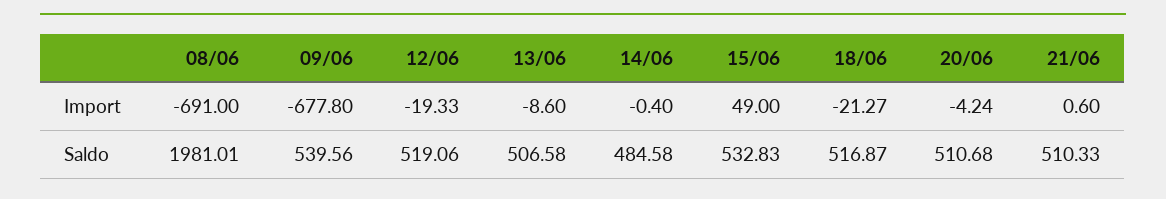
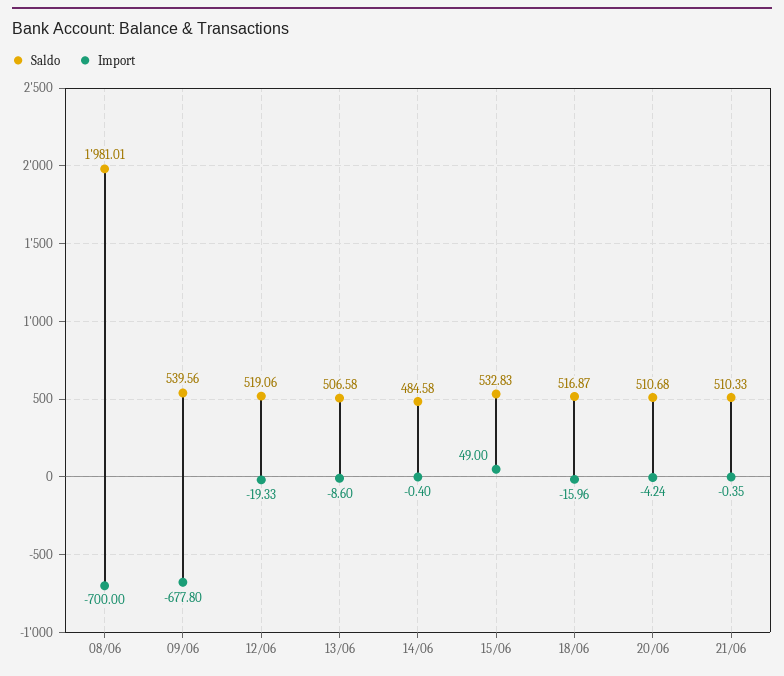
  {
    "Import": {
-     "08/06": -691,
+     "08/06": -700,
      "09/06": -677.8,
      "12/06": -19.33,
      "13/06": -8.6,
      "14/06": -0.4,
      "15/06": 49,
-     "18/06": -21.27,
+     "18/06": -15.96,
      "20/06": -4.24,
-     "21/06": 0.6
+     "21/06": -0.35
    },
    "Saldo": {
      "08/06": 1981.01,
      "09/06": 539.56,
      "12/06": 519.06,
      "13/06": 506.58,
      "14/06": 484.58,
      "15/06": 532.83,
      "18/06": 516.87,
      "20/06": 510.68,
      "21/06": 510.33
    }
  }

